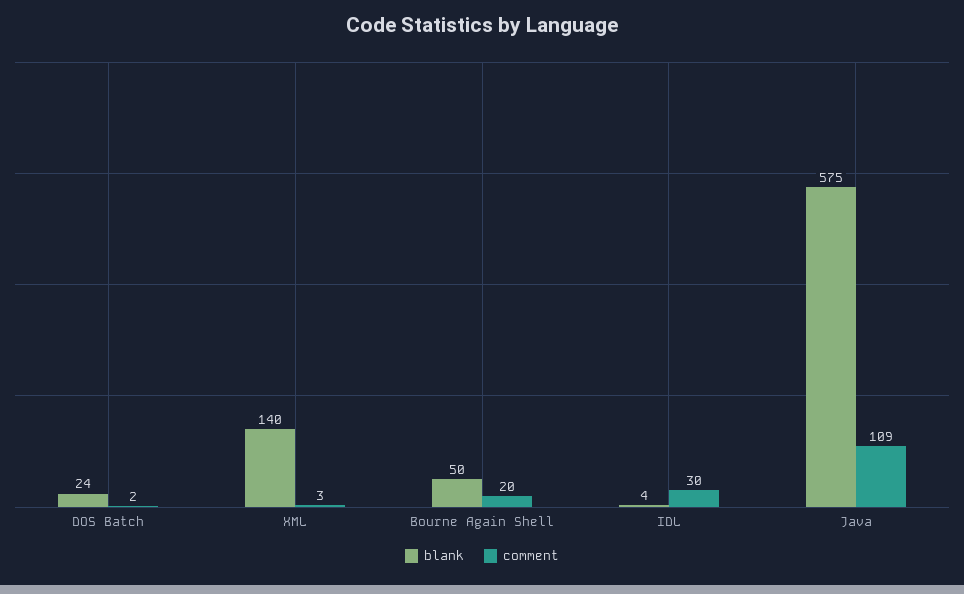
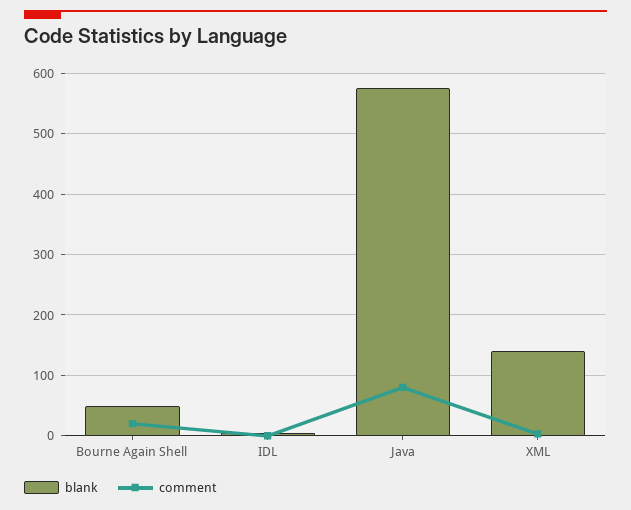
  {
    "blank": {
-     "DOS Batch": 24,
      "XML": 140,
      "Bourne Again Shell": 50,
      "IDL": 4,
      "Java": 575
    },
    "comment": {
-     "DOS Batch": 2,
      "XML": 3,
      "Bourne Again Shell": 20,
-     "IDL": 30,
+     "IDL": 0,
-     "Java": 109
+     "Java": 80
    }
  }

